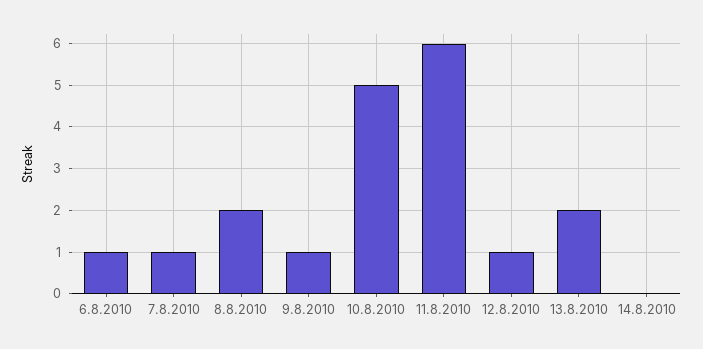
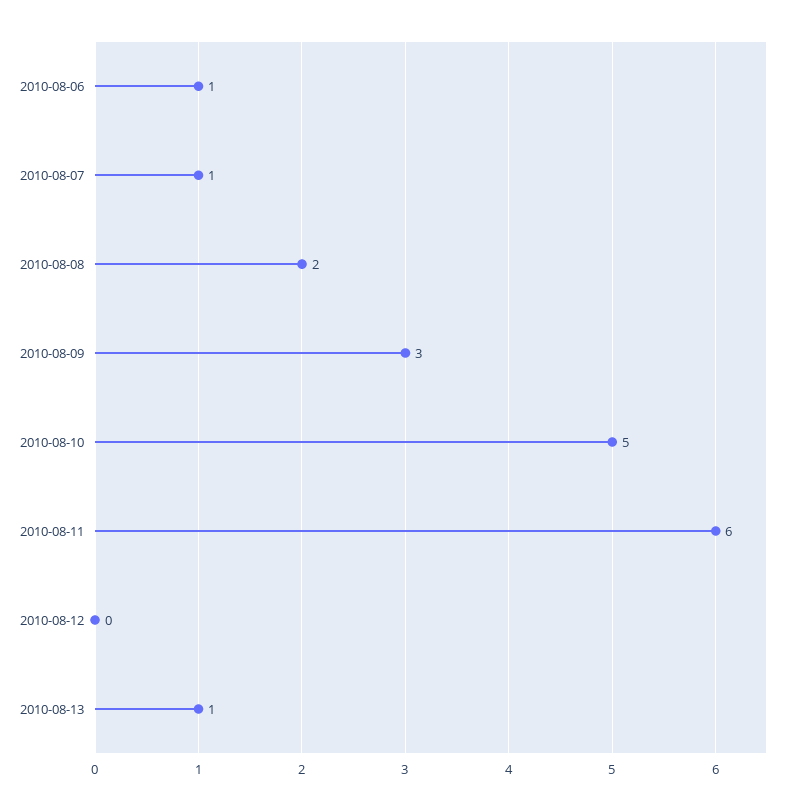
  {
    "6.8.2010": 1,
    "7.8.2010": 1,
    "8.8.2010": 2,
-   "9.8.2010": 1,
+   "9.8.2010": 3,
    "10.8.2010": 5,
    "11.8.2010": 6,
-   "12.8.2010": 1,
+   "12.8.2010": 0,
-   "13.8.2010": 2,
+   "13.8.2010": 1
-   "14.8.2010": 0
  }

